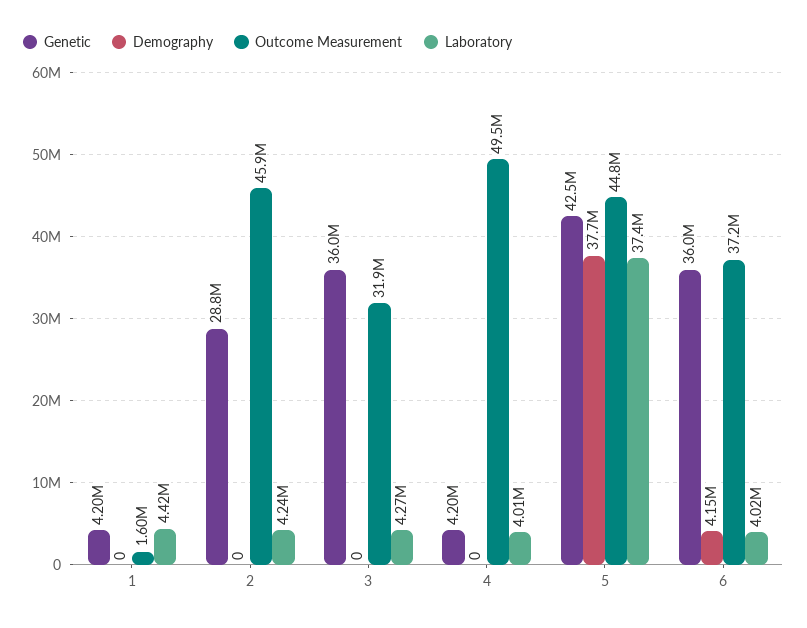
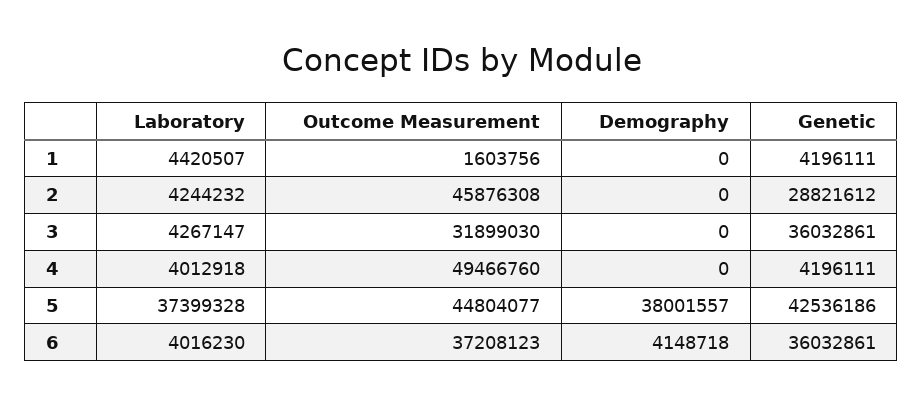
  {
    "Genetic": {
      "1": 4196111,
      "2": 28821612,
      "3": 36032861,
      "4": 4196111,
      "5": 42536186,
      "6": 36032861
    },
    "Demography": {
      "1": 0,
      "2": 0,
      "3": 0,
      "4": 0,
-     "5": 37700000,
+     "5": 38001557,
      "6": 4148718
    },
    "Outcome Measurement": {
      "1": 1603756,
      "2": 45876308,
      "3": 31899030,
      "4": 49466760,
      "5": 44804077,
      "6": 37208123
    },
    "Laboratory": {
      "1": 4420507,
      "2": 4244232,
      "3": 4267147,
      "4": 4012918,
      "5": 37399328,
      "6": 4016230
    }
  }

